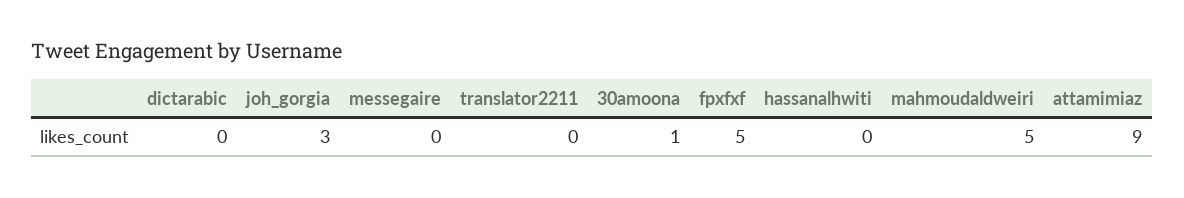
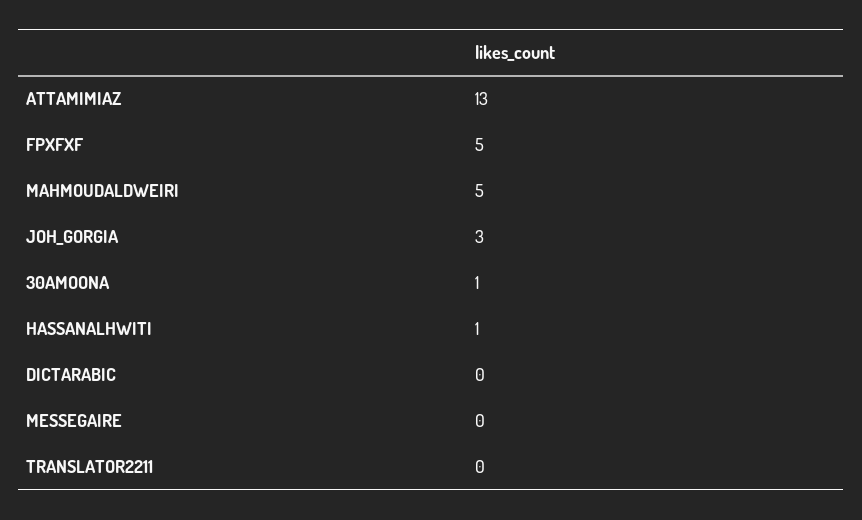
  {
    "dictarabic": 0,
    "joh_gorgia": 3,
    "messegaire": 0,
    "translator2211": 0,
    "30amoona": 1,
    "fpxfxf": 5,
-   "hassanalhwiti": 0,
+   "hassanalhwiti": 1,
    "mahmoudaldweiri": 5,
-   "attamimiaz": 9
+   "attamimiaz": 13
  }

